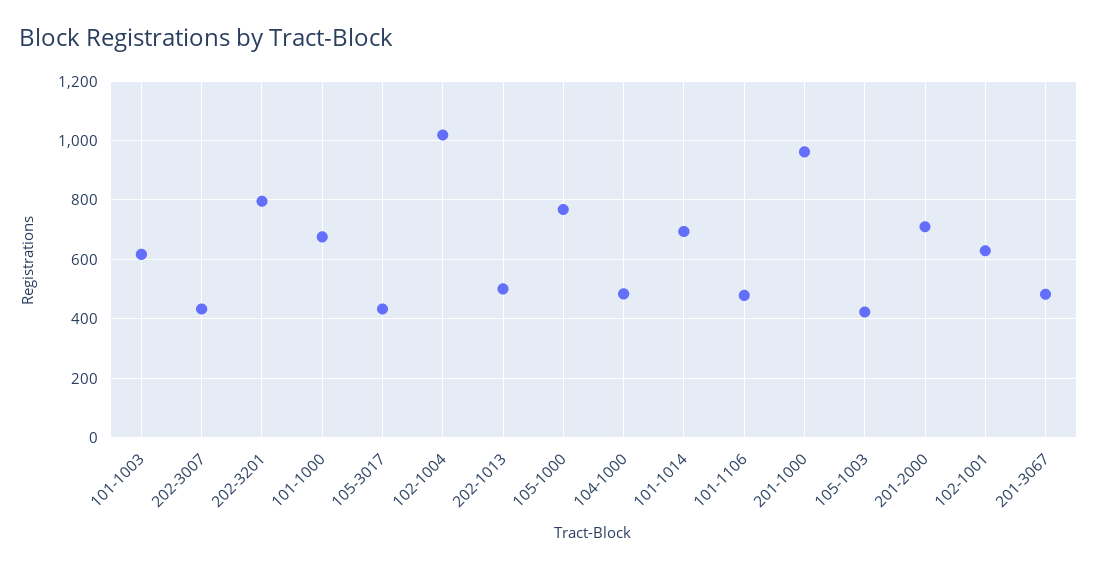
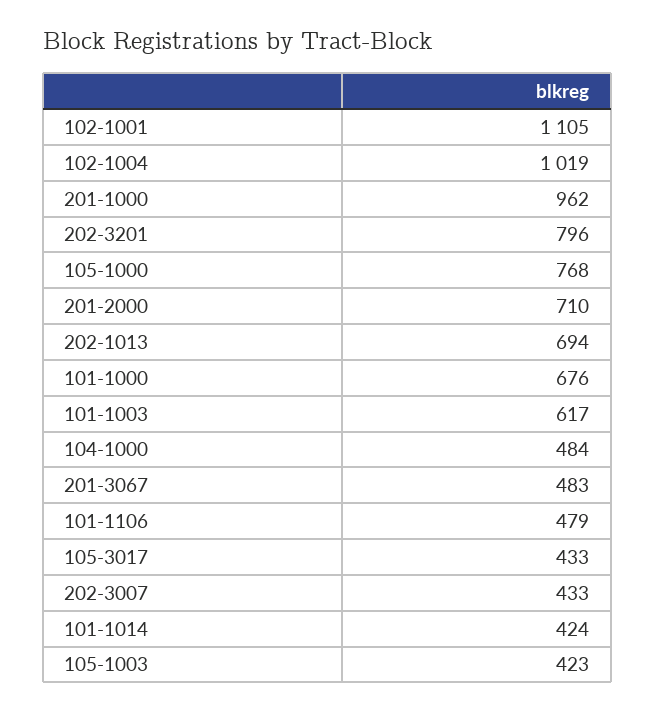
  {
    "101-1003": 617,
    "202-3007": 433,
    "202-3201": 796,
    "101-1000": 676,
    "105-3017": 433,
    "102-1004": 1019,
-   "202-1013": 500,
+   "202-1013": 694,
    "105-1000": 768,
    "104-1000": 484,
-   "101-1014": 700,
+   "101-1014": 424,
    "101-1106": 479,
    "201-1000": 962,
    "105-1003": 423,
    "201-2000": 710,
-   "102-1001": 625,
+   "102-1001": 1105,
    "201-3067": 483
  }

